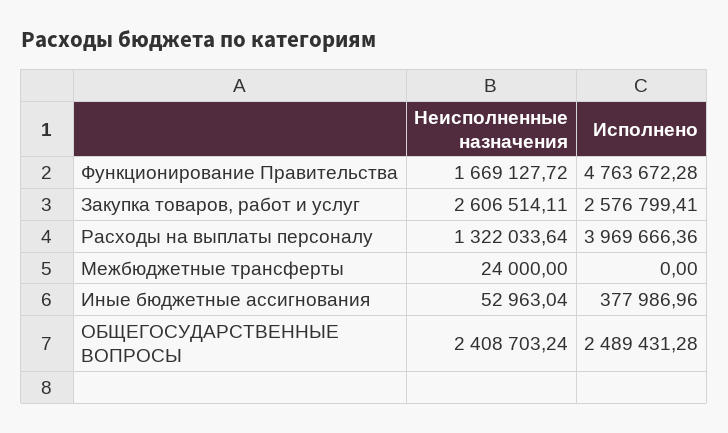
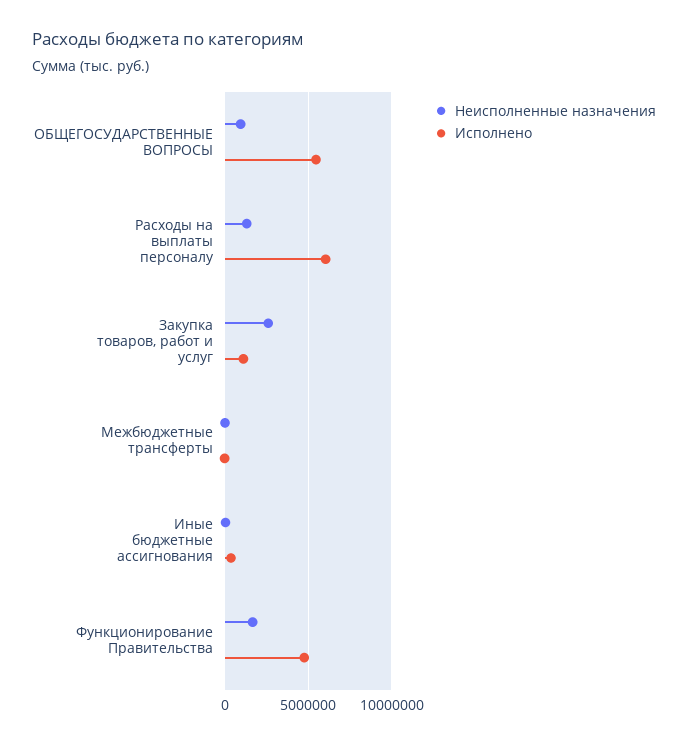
  {
    "Неисполненные назначения": {
      "Функционирование Правительства": 1669127.72,
      "Закупка товаров, работ и услуг": 2606514.11,
      "Расходы на выплаты персоналу": 1322033.64,
      "Межбюджетные трансферты": 24000,
      "Иные бюджетные ассигнования": 52963.04,
-     "ОБЩЕГОСУДАРСТВЕННЫЕ ВОПРОСЫ": 2408703.24
+     "ОБЩЕГОСУДАРСТВЕННЫЕ ВОПРОСЫ": 1000000
    },
    "Исполнено": {
      "Функционирование Правительства": 4763672.28,
-     "Закупка товаров, работ и услуг": 2576799.41,
+     "Закупка товаров, работ и услуг": 1000000,
-     "Расходы на выплаты персоналу": 3969666.36,
+     "Расходы на выплаты персоналу": 6000000,
      "Межбюджетные трансферты": 0,
      "Иные бюджетные ассигнования": 377986.96,
-     "ОБЩЕГОСУДАРСТВЕННЫЕ ВОПРОСЫ": 2489431.28
+     "ОБЩЕГОСУДАРСТВЕННЫЕ ВОПРОСЫ": 5500000
    }
  }

